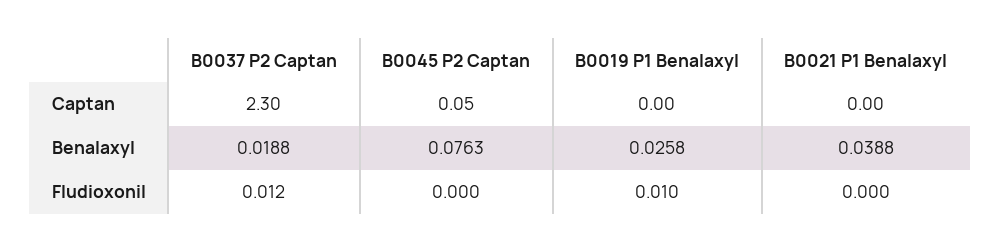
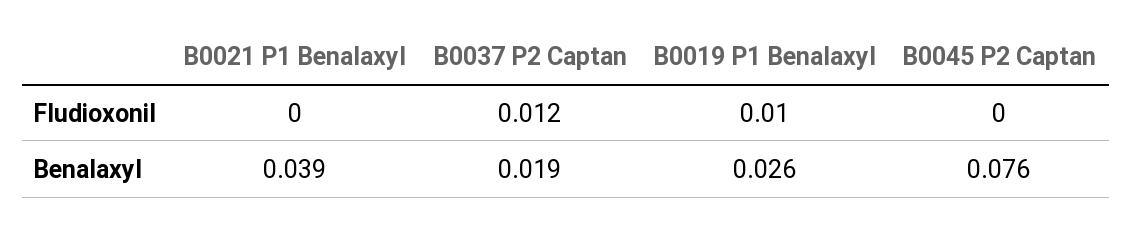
  {
    "B0037 P2 Captan": {
-     "Captan": 2.3,
      "Benalaxyl": 0.0188,
      "Fludioxonil": 0.012
    },
    "B0045 P2 Captan": {
-     "Captan": 0.05,
      "Benalaxyl": 0.0763,
      "Fludioxonil": 0
    },
    "B0019 P1 Benalaxyl": {
-     "Captan": 0,
      "Benalaxyl": 0.0258,
      "Fludioxonil": 0.01
    },
    "B0021 P1 Benalaxyl": {
-     "Captan": 0,
      "Benalaxyl": 0.0388,
      "Fludioxonil": 0
    }
  }

